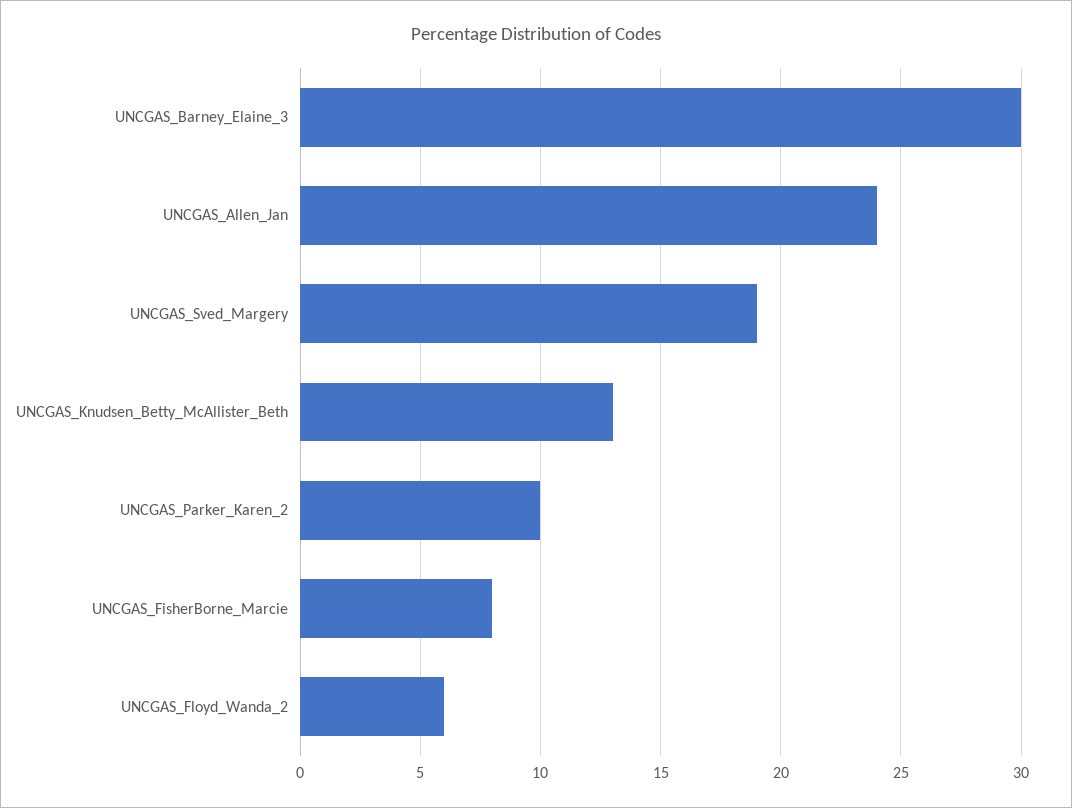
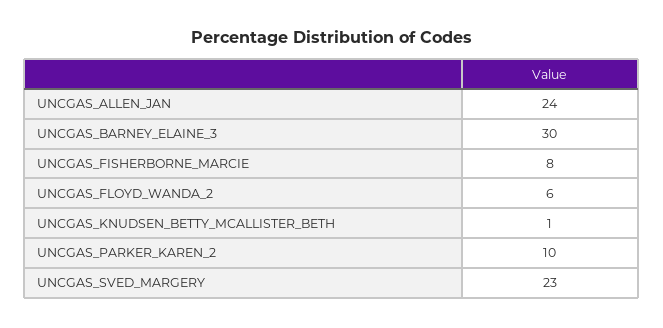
  {
    "UNCGAS_Barney_Elaine_3": 30,
    "UNCGAS_Allen_Jan": 24,
-   "UNCGAS_Sved_Margery": 19,
+   "UNCGAS_Sved_Margery": 23,
-   "UNCGAS_Knudsen_Betty_McAllister_Beth": 13,
+   "UNCGAS_Knudsen_Betty_McAllister_Beth": 1,
    "UNCGAS_Parker_Karen_2": 10,
    "UNCGAS_FisherBorne_Marcie": 8,
    "UNCGAS_Floyd_Wanda_2": 6
  }

